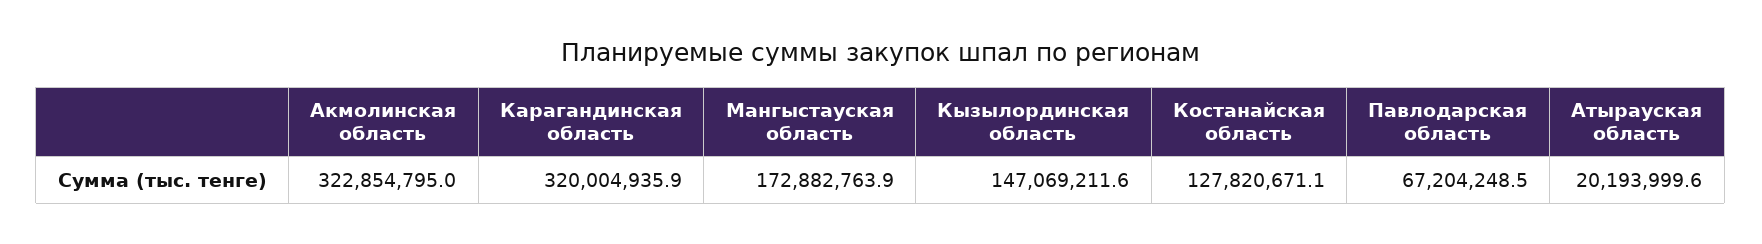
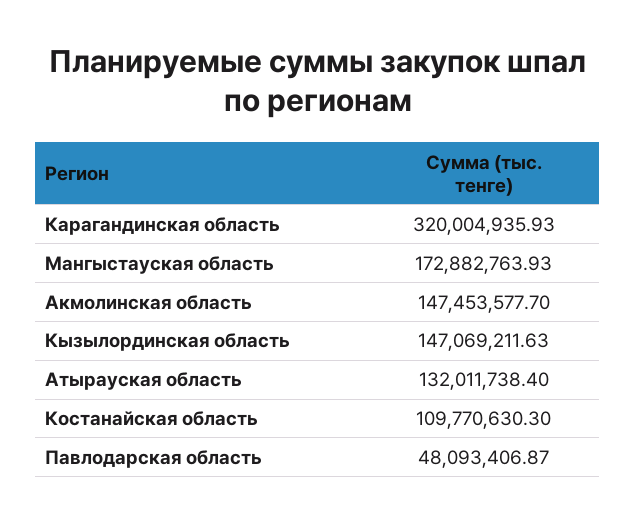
  {
-   "Акмолинская область": 322854795,
+   "Акмолинская область": 147453577.7,
    "Карагандинская область": 320004935.93,
    "Мангыстауская область": 172882763.93,
    "Кызылординская область": 147069211.63,
-   "Костанайская область": 127820671.1,
+   "Костанайская область": 109770630.3,
-   "Павлодарская область": 67204248.5,
+   "Павлодарская область": 48093406.87,
-   "Атырауская область": 20193999.6
+   "Атырауская область": 132011738.4
  }

